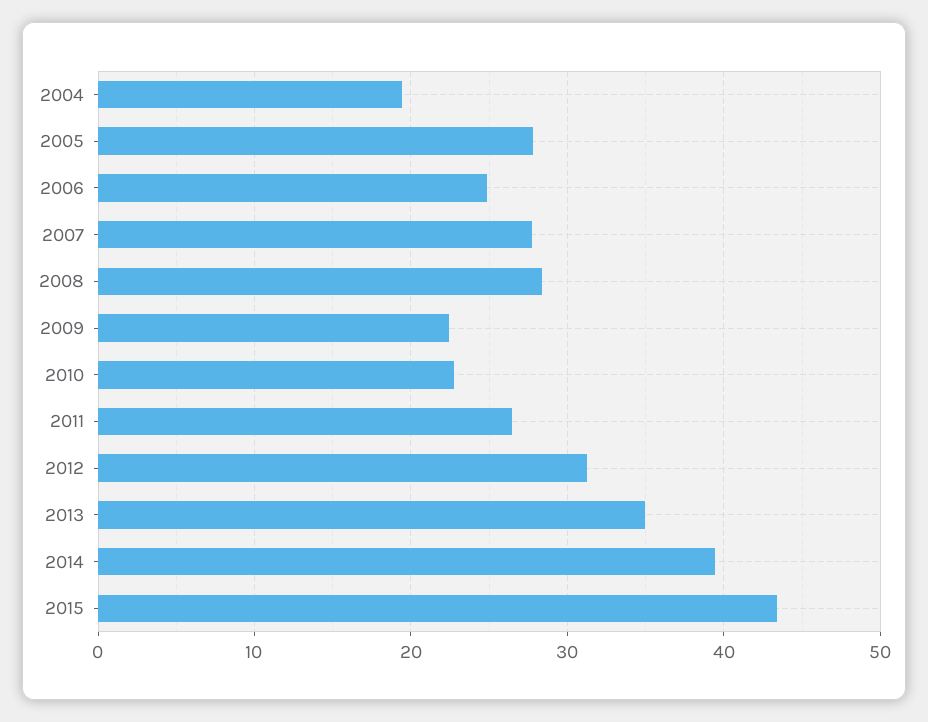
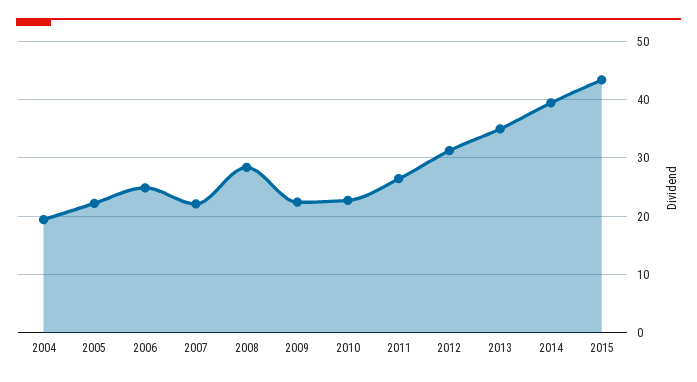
  {
    "2004": 19,
-   "2005": 28,
+   "2005": 22,
    "2006": 25,
-   "2007": 28,
+   "2007": 22,
    "2008": 28,
    "2009": 22,
    "2010": 23,
    "2011": 26,
    "2012": 31,
    "2013": 35,
    "2014": 39,
    "2015": 43
  }

